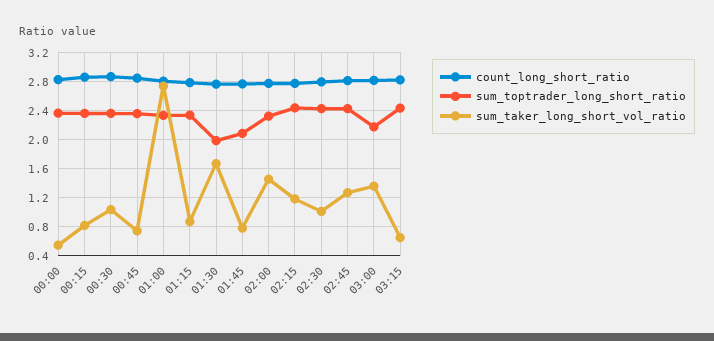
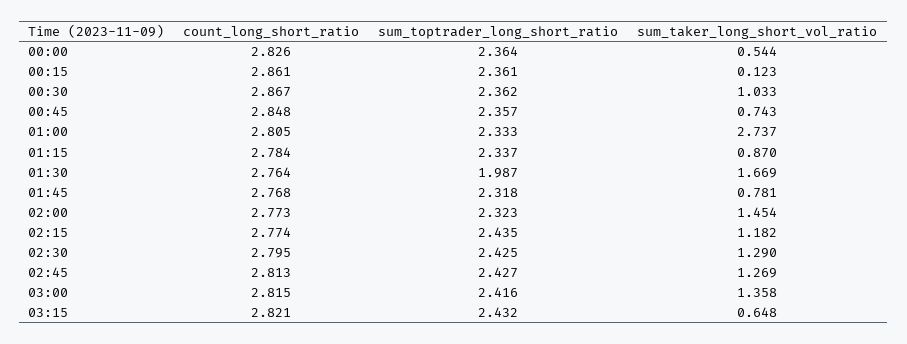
  {
    "count_long_short_ratio": {
      "00:00": 2.826,
      "00:15": 2.861,
      "00:30": 2.867,
      "00:45": 2.848,
      "01:00": 2.805,
      "01:15": 2.784,
      "01:30": 2.764,
      "01:45": 2.768,
      "02:00": 2.773,
      "02:15": 2.774,
      "02:30": 2.795,
      "02:45": 2.813,
      "03:00": 2.815,
      "03:15": 2.821
    },
    "sum_toptrader_long_short_ratio": {
      "00:00": 2.364,
      "00:15": 2.361,
      "00:30": 2.362,
      "00:45": 2.357,
      "01:00": 2.333,
      "01:15": 2.337,
      "01:30": 1.987,
-     "01:45": 2.1,
+     "01:45": 2.318,
      "02:00": 2.323,
      "02:15": 2.435,
      "02:30": 2.425,
      "02:45": 2.427,
-     "03:00": 2.2,
+     "03:00": 2.416,
      "03:15": 2.432
    },
    "sum_taker_long_short_vol_ratio": {
      "00:00": 0.544,
-     "00:15": 0.8,
+     "00:15": 0.123,
      "00:30": 1.033,
      "00:45": 0.743,
      "01:00": 2.737,
      "01:15": 0.87,
      "01:30": 1.669,
      "01:45": 0.781,
      "02:00": 1.454,
      "02:15": 1.182,
-     "02:30": 1,
+     "02:30": 1.29,
      "02:45": 1.269,
      "03:00": 1.358,
      "03:15": 0.648
    }
  }

